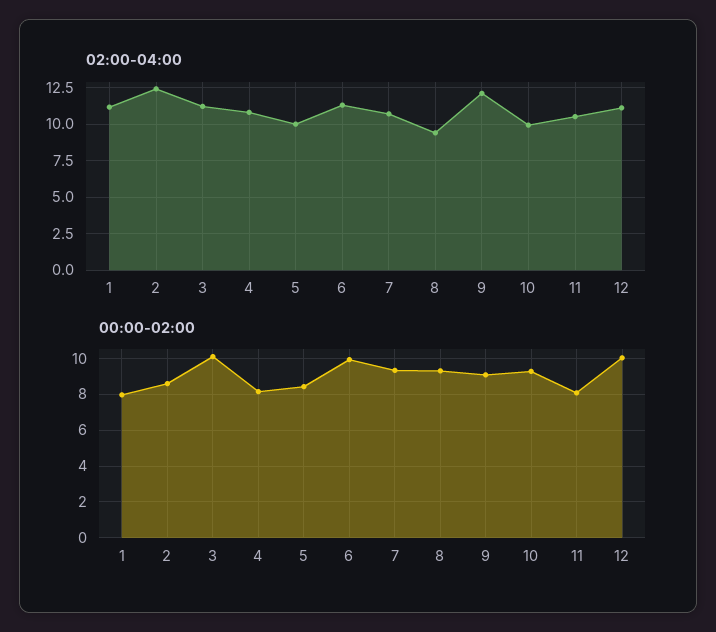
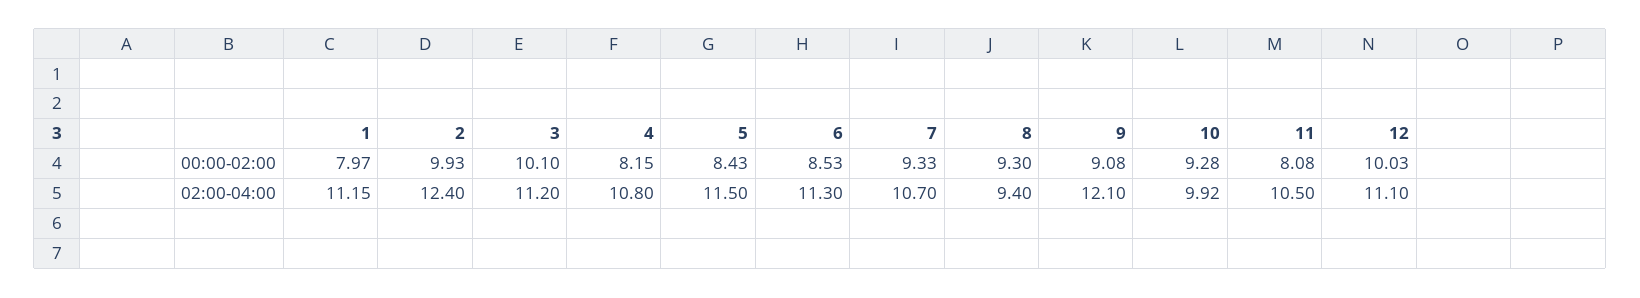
  {
    "02:00-04:00": {
      "1": 11.15,
      "2": 12.4,
      "3": 11.2,
      "4": 10.8,
-     "5": 10,
+     "5": 11.5,
      "6": 11.3,
      "7": 10.7,
      "8": 9.4,
      "9": 12.1,
      "10": 9.92,
      "11": 10.5,
      "12": 11.1
    },
    "00:00-02:00": {
      "1": 7.97,
-     "2": 8.5,
+     "2": 9.93,
      "3": 10.1,
      "4": 8.15,
      "5": 8.43,
-     "6": 10,
+     "6": 8.53,
      "7": 9.33,
      "8": 9.3,
      "9": 9.08,
      "10": 9.28,
      "11": 8.08,
      "12": 10.03
    }
  }

